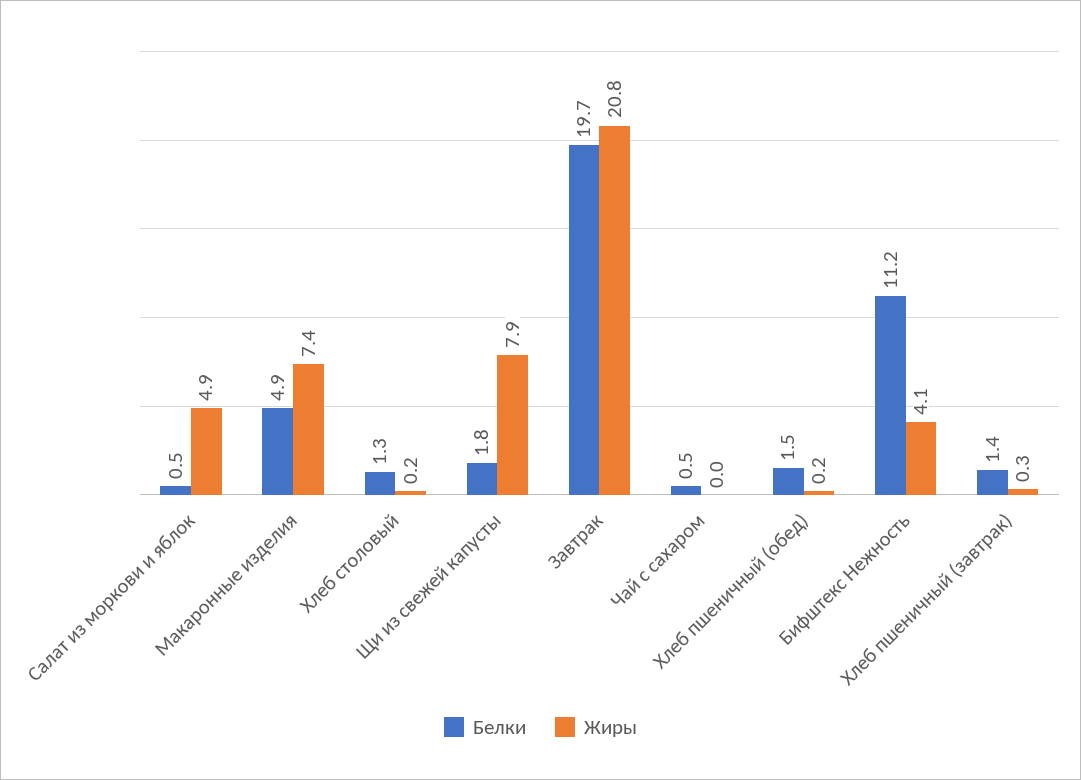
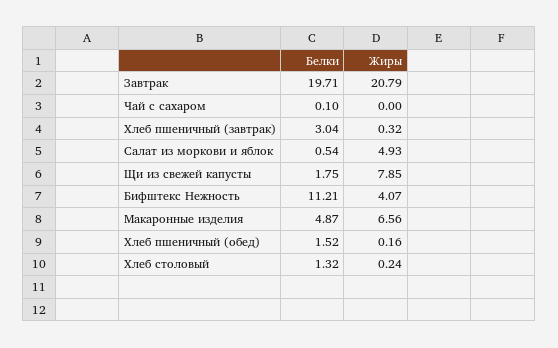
  {
    "Белки": {
      "Салат из моркови и яблок": 0.54,
      "Макаронные изделия": 4.87,
      "Хлеб столовый": 1.32,
      "Щи из свежей капусты": 1.75,
      "Завтрак": 19.71,
-     "Чай с сахаром": 0.5,
+     "Чай с сахаром": 0.1,
      "Хлеб пшеничный (обед)": 1.52,
      "Бифштекс Нежность": 11.21,
-     "Хлеб пшеничный (завтрак)": 1.4
+     "Хлеб пшеничный (завтрак)": 3.04
    },
    "Жиры": {
      "Салат из моркови и яблок": 4.93,
-     "Макаронные изделия": 7.4,
+     "Макаронные изделия": 6.56,
      "Хлеб столовый": 0.24,
      "Щи из свежей капусты": 7.85,
      "Завтрак": 20.79,
      "Чай с сахаром": 0,
      "Хлеб пшеничный (обед)": 0.16,
      "Бифштекс Нежность": 4.07,
      "Хлеб пшеничный (завтрак)": 0.32
    }
  }

